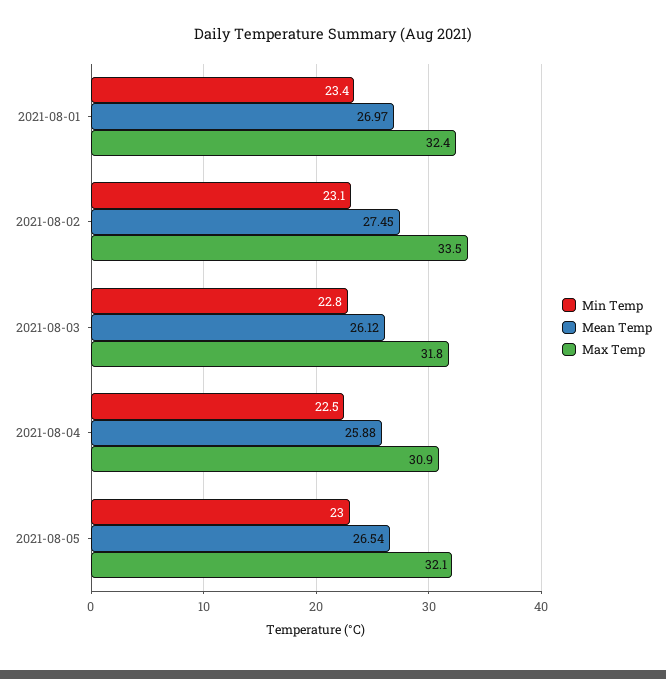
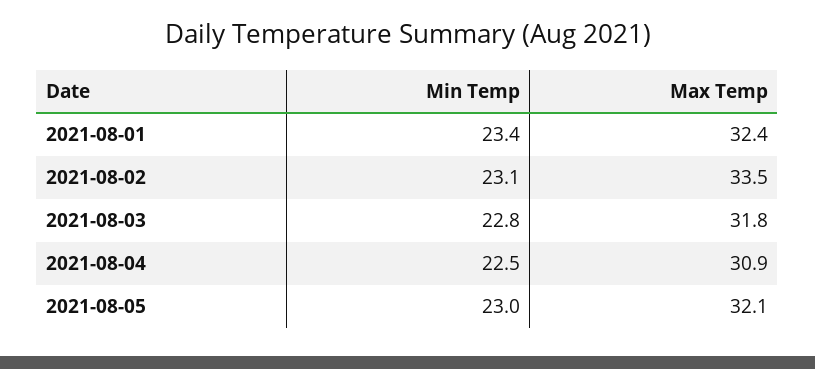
  {
    "Min Temp": {
      "2021-08-01": 23.4,
      "2021-08-02": 23.1,
      "2021-08-03": 22.8,
      "2021-08-04": 22.5,
      "2021-08-05": 23
    },
-   "Mean Temp": {
-     "2021-08-01": 26.97,
-     "2021-08-02": 27.45,
-     "2021-08-03": 26.12,
-     "2021-08-04": 25.88,
-     "2021-08-05": 26.54
-   },
    "Max Temp": {
      "2021-08-01": 32.4,
      "2021-08-02": 33.5,
      "2021-08-03": 31.8,
      "2021-08-04": 30.9,
      "2021-08-05": 32.1
    }
  }

